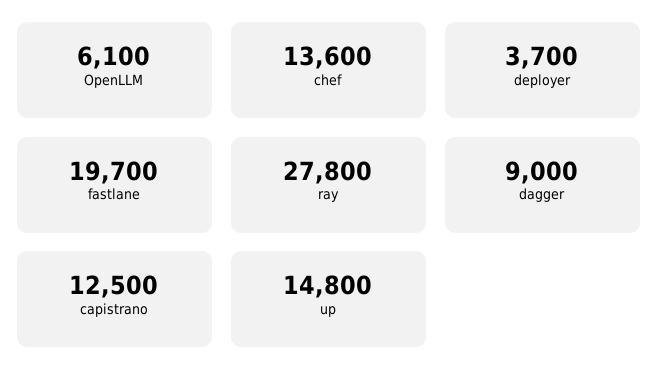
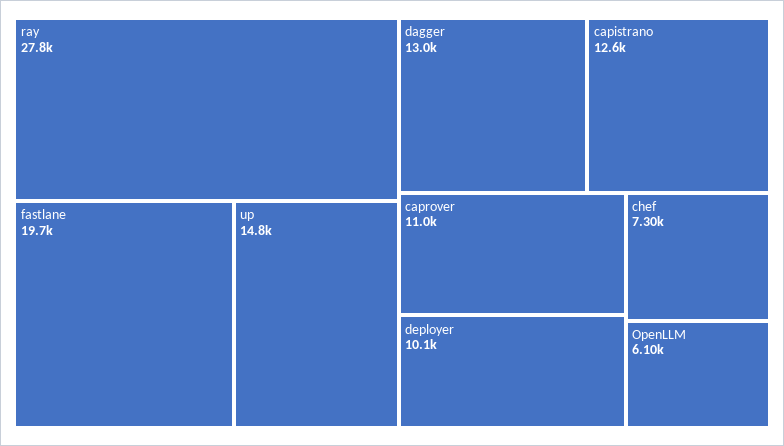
  {
    "OpenLLM": 6100,
-   "chef": 13600,
+   "chef": 7300,
-   "deployer": 3700,
+   "deployer": 10100,
    "fastlane": 19700,
    "ray": 27800,
-   "dagger": 9000,
+   "dagger": 13000,
-   "capistrano": 12500,
+   "capistrano": 12600,
-   "up": 14800
+   "up": 14800,
+   "caprover": 11000
  }

